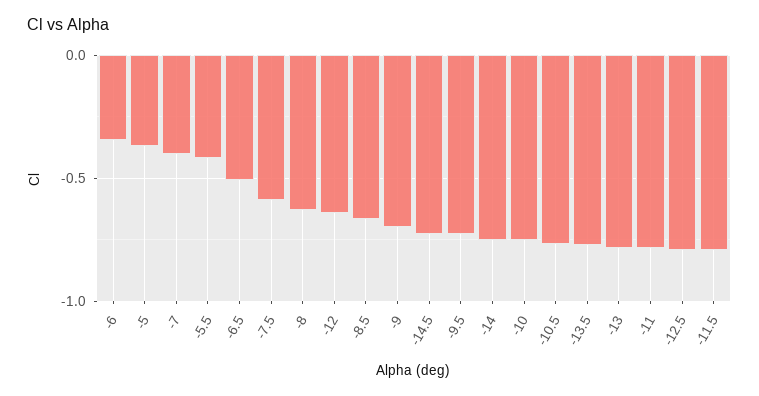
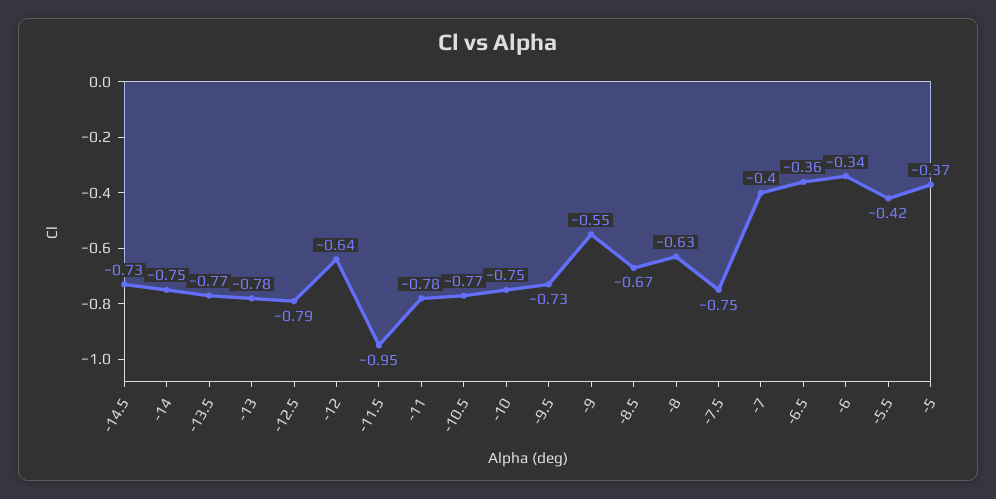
  {
    "-6": -0.34,
    "-5": -0.37,
    "-7": -0.4,
    "-5.5": -0.42,
-   "-6.5": -0.5,
+   "-6.5": -0.36,
-   "-7.5": -0.6,
+   "-7.5": -0.75,
    "-8": -0.63,
    "-12": -0.64,
    "-8.5": -0.67,
-   "-9": -0.7,
+   "-9": -0.55,
    "-14.5": -0.73,
    "-9.5": -0.73,
    "-14": -0.75,
    "-10": -0.75,
    "-10.5": -0.77,
    "-13.5": -0.77,
    "-13": -0.78,
    "-11": -0.78,
    "-12.5": -0.79,
-   "-11.5": -0.8
+   "-11.5": -0.95
  }

